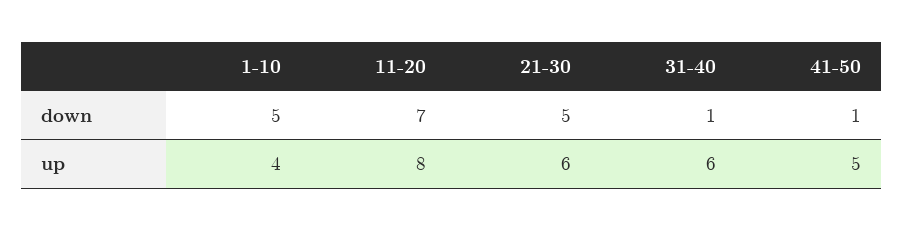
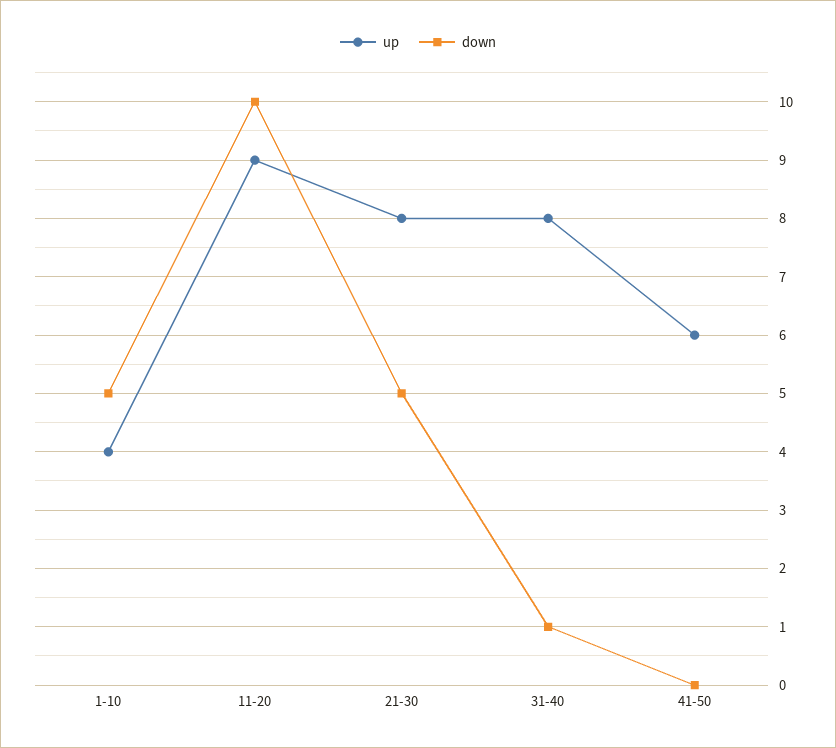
  {
    "down": {
      "1-10": 5,
-     "11-20": 7,
+     "11-20": 10,
      "21-30": 5,
      "31-40": 1,
-     "41-50": 1
+     "41-50": 0
    },
    "up": {
      "1-10": 4,
-     "11-20": 8,
+     "11-20": 9,
-     "21-30": 6,
+     "21-30": 8,
-     "31-40": 6,
+     "31-40": 8,
-     "41-50": 5
+     "41-50": 6
    }
  }

